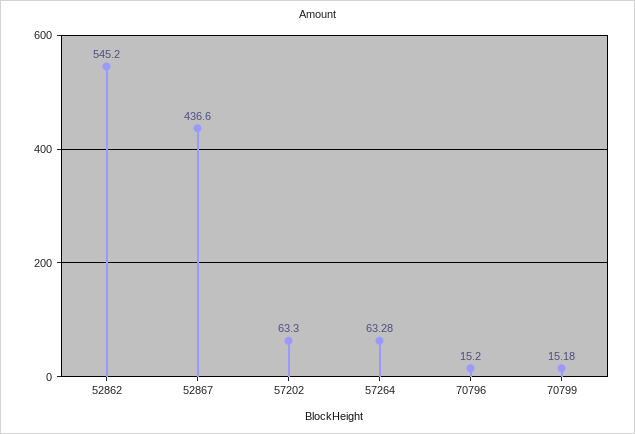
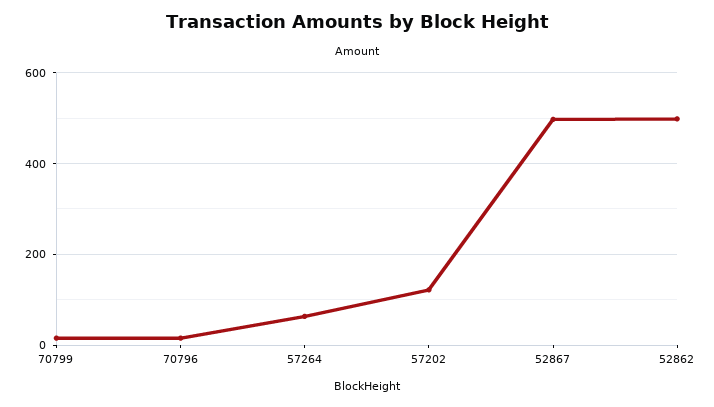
  {
-   "52862": 545.2,
+   "52862": 500,
-   "52867": 436.6,
+   "52867": 500,
-   "57202": 63.3,
+   "57202": 120,
    "57264": 63.28,
    "70796": 15.2,
    "70799": 15.18
  }

